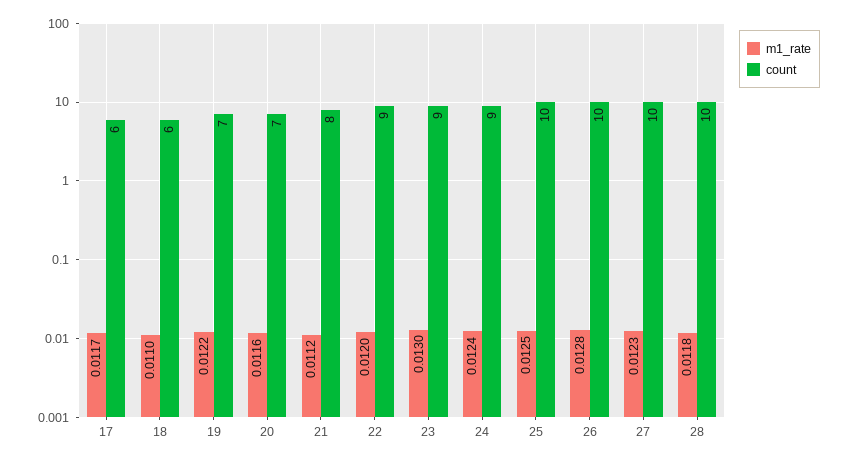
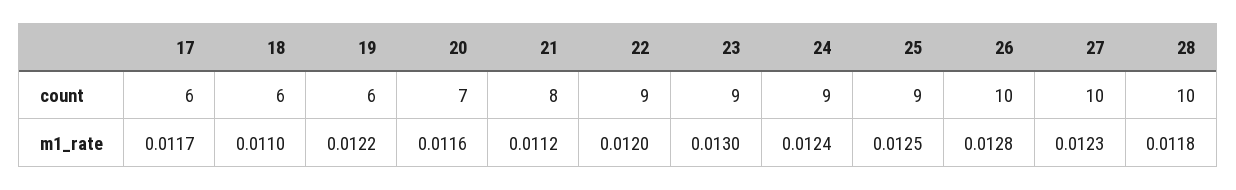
  {
    "m1_rate": {
      "17": 0.0117,
      "18": 0.011,
      "19": 0.0122,
      "20": 0.0116,
      "21": 0.0112,
      "22": 0.012,
      "23": 0.013,
      "24": 0.0124,
      "25": 0.0125,
      "26": 0.0128,
      "27": 0.0123,
      "28": 0.0118
    },
    "count": {
      "17": 6,
      "18": 6,
-     "19": 7,
+     "19": 6,
      "20": 7,
      "21": 8,
      "22": 9,
      "23": 9,
      "24": 9,
-     "25": 10,
+     "25": 9,
      "26": 10,
      "27": 10,
      "28": 10
    }
  }

